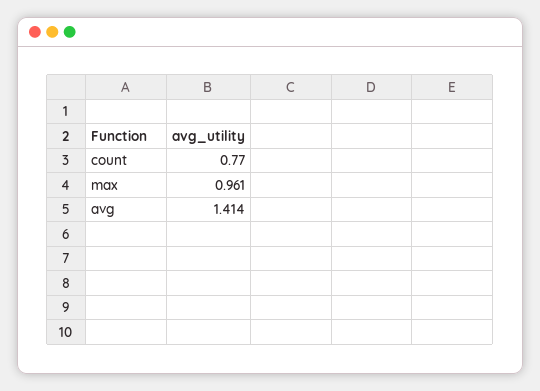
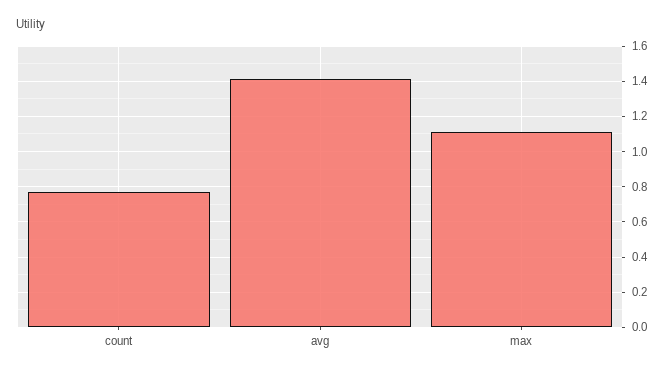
  {
    "count": 0.77,
-   "max": 0.961,
+   "max": 1.1,
    "avg": 1.414
  }

